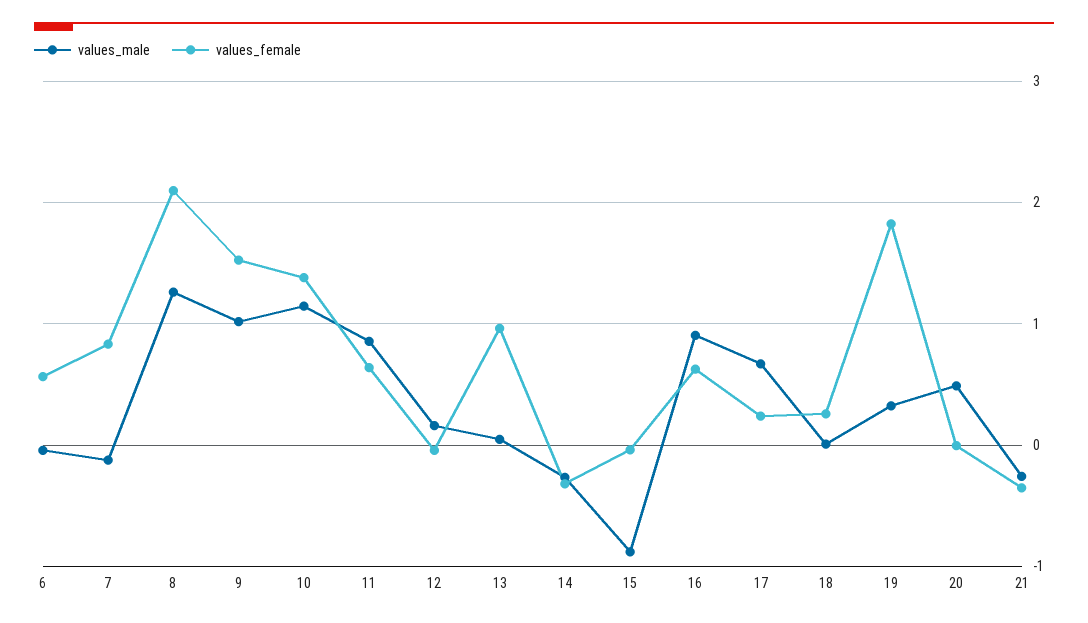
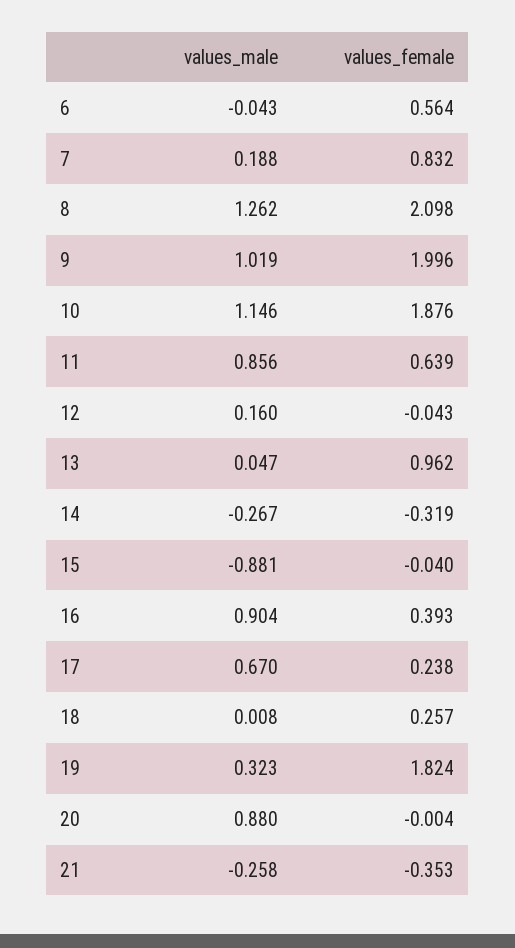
  {
    "values_male": {
      "6": -0.043,
-     "7": -0.1,
+     "7": 0.188,
      "8": 1.262,
      "9": 1.019,
      "10": 1.146,
      "11": 0.856,
      "12": 0.16,
      "13": 0.047,
      "14": -0.267,
      "15": -0.881,
      "16": 0.904,
      "17": 0.67,
      "18": 0.008,
      "19": 0.323,
-     "20": 0.5,
+     "20": 0.88,
      "21": -0.258
    },
    "values_female": {
      "6": 0.564,
      "7": 0.832,
      "8": 2.098,
-     "9": 1.5,
+     "9": 1.996,
-     "10": 1.4,
+     "10": 1.876,
      "11": 0.639,
      "12": -0.043,
      "13": 0.962,
      "14": -0.319,
      "15": -0.04,
-     "16": 0.6,
+     "16": 0.393,
      "17": 0.238,
      "18": 0.257,
      "19": 1.824,
      "20": -0.004,
      "21": -0.353
    }
  }

